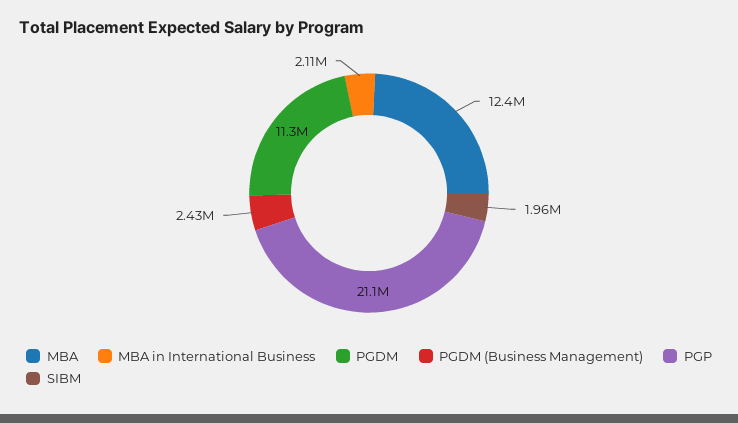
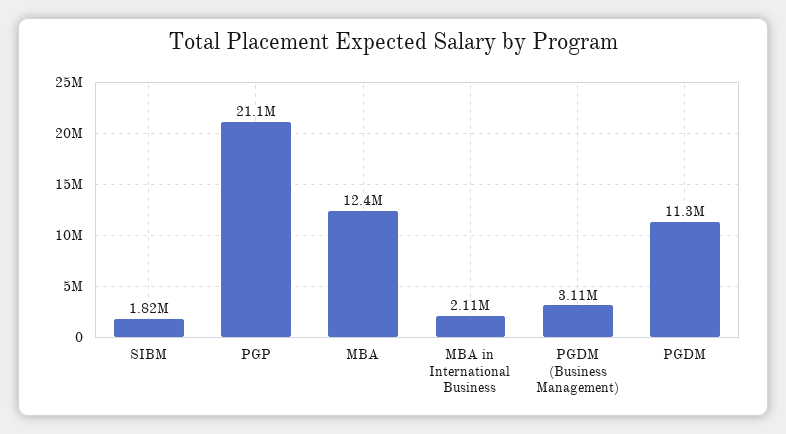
  {
    "MBA": 12400000,
    "MBA in International Business": 2110000,
    "PGDM": 11300000,
-   "PGDM (Business Management)": 2430000,
+   "PGDM (Business Management)": 3110000,
    "PGP": 21100000,
-   "SIBM": 1960000
+   "SIBM": 1820000
  }

